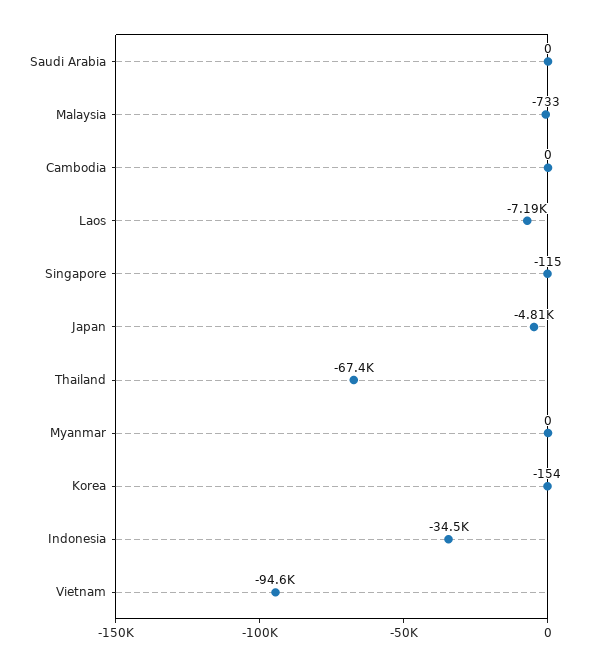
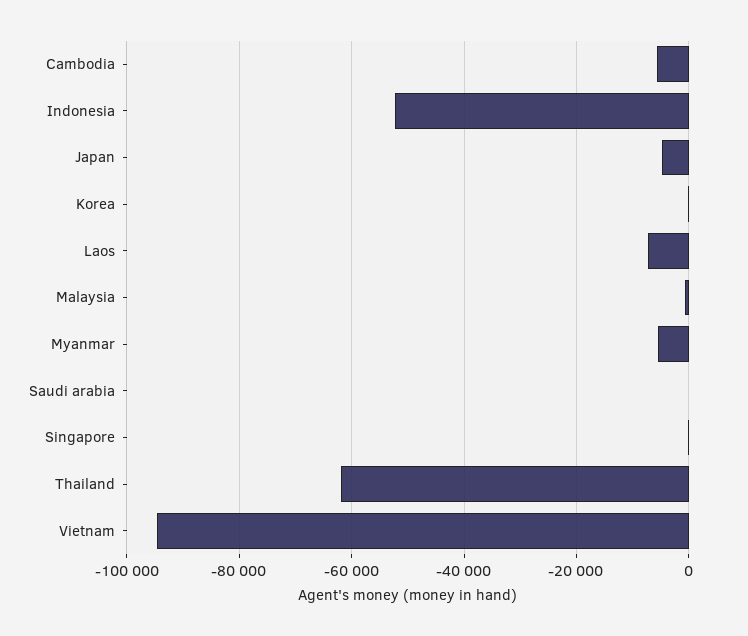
  {
    "Saudi Arabia": 0,
    "Malaysia": -733,
-   "Cambodia": 0,
+   "Cambodia": -6000,
    "Laos": -7190,
    "Singapore": -115,
    "Japan": -4810,
-   "Thailand": -67400,
+   "Thailand": -62000,
-   "Myanmar": 0,
+   "Myanmar": -6000,
    "Korea": -154,
-   "Indonesia": -34500,
+   "Indonesia": -52000,
    "Vietnam": -94600
  }

